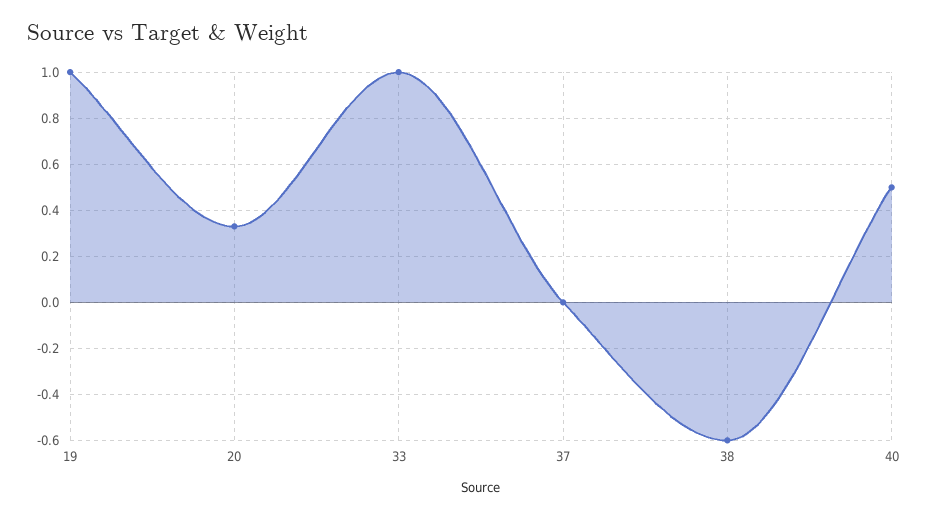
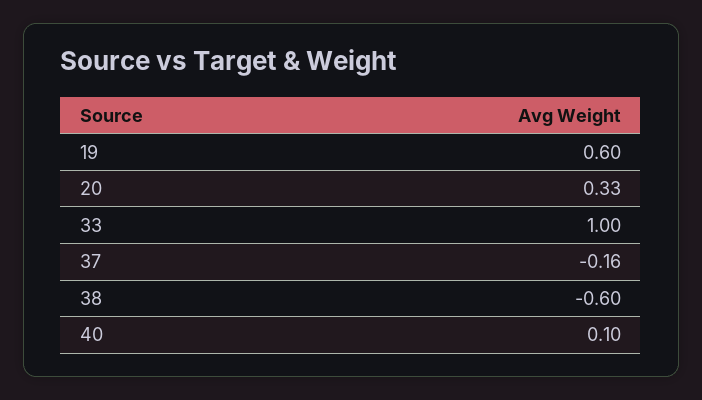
  {
-   "19": 1,
+   "19": 0.6,
    "20": 0.33,
    "33": 1,
-   "37": 0,
+   "37": -0.16,
    "38": -0.6,
-   "40": 0.5
+   "40": 0.1
  }

